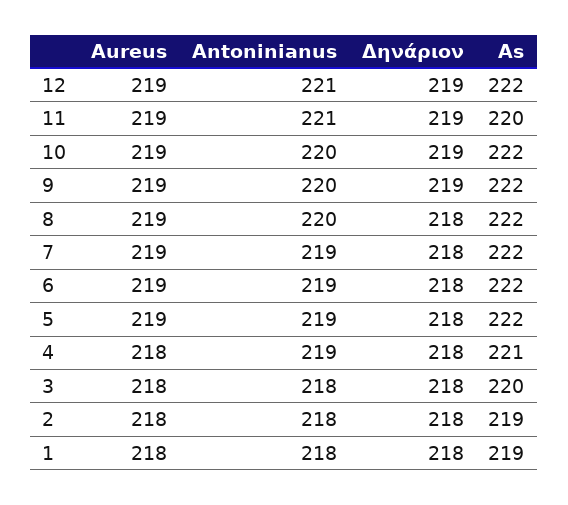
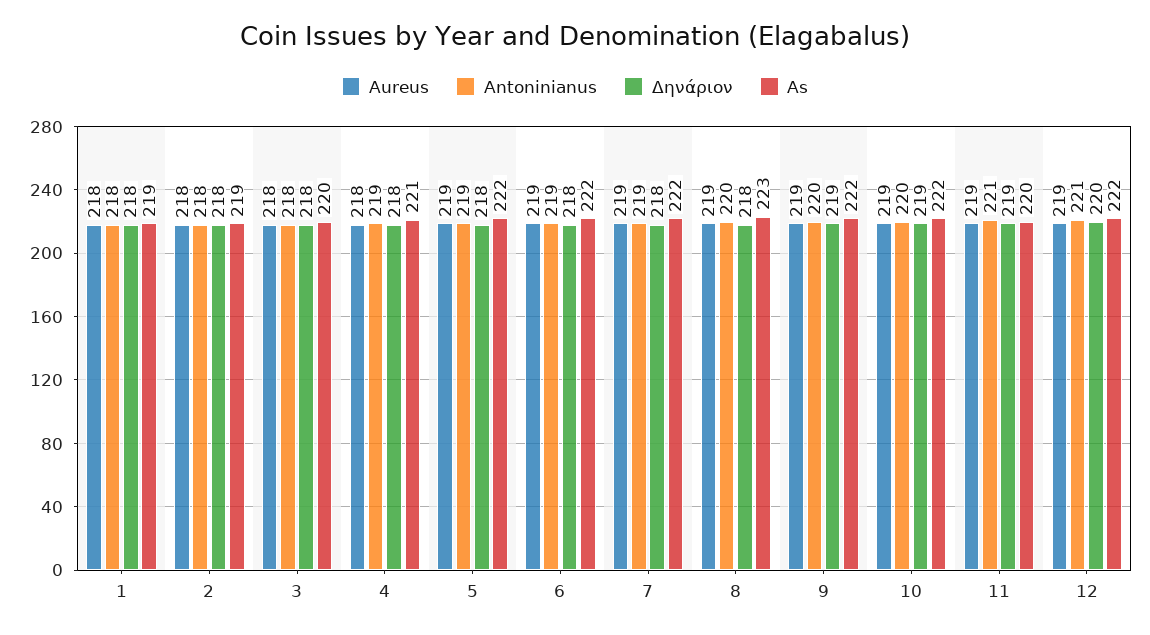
  {
    "Aureus": {
      "12": 219,
      "11": 219,
      "10": 219,
      "9": 219,
      "8": 219,
      "7": 219,
      "6": 219,
      "5": 219,
      "4": 218,
      "3": 218,
      "2": 218,
      "1": 218
    },
    "Antoninianus": {
      "12": 221,
      "11": 221,
      "10": 220,
      "9": 220,
      "8": 220,
      "7": 219,
      "6": 219,
      "5": 219,
      "4": 219,
      "3": 218,
      "2": 218,
      "1": 218
    },
    "Δηνάριον": {
-     "12": 219,
+     "12": 220,
      "11": 219,
      "10": 219,
      "9": 219,
      "8": 218,
      "7": 218,
      "6": 218,
      "5": 218,
      "4": 218,
      "3": 218,
      "2": 218,
      "1": 218
    },
    "Αs": {
      "12": 222,
      "11": 220,
      "10": 222,
      "9": 222,
-     "8": 222,
+     "8": 223,
      "7": 222,
      "6": 222,
      "5": 222,
      "4": 221,
      "3": 220,
      "2": 219,
      "1": 219
    }
  }

